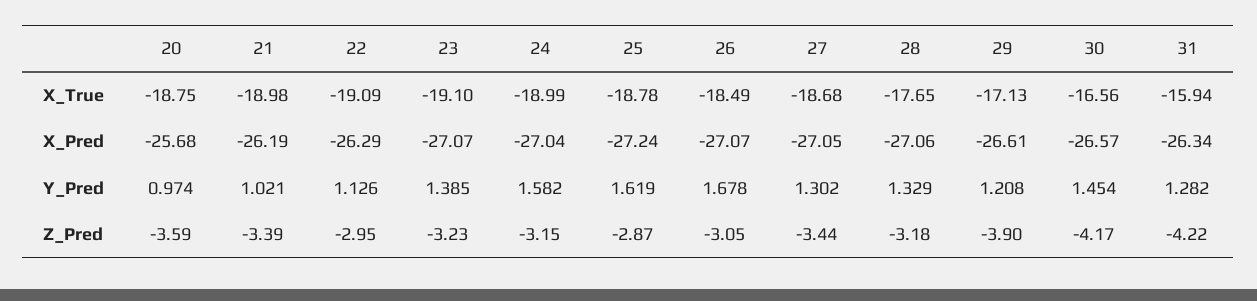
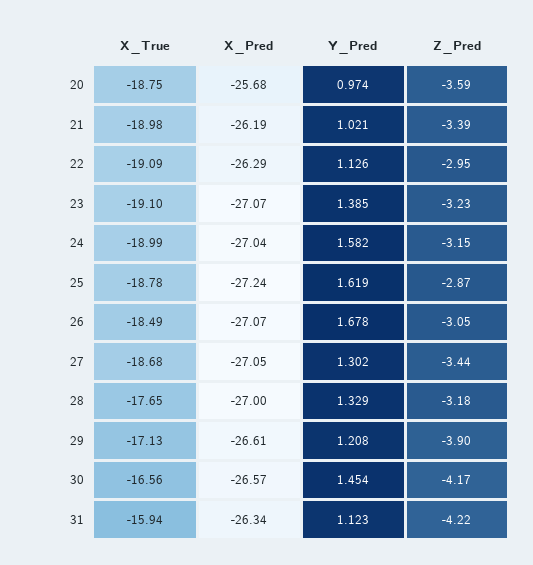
  {
    "20": {
      "X_True": -18.75,
      "X_Pred": -25.68,
      "Y_Pred": 0.974,
      "Z_Pred": -3.59
    },
    "21": {
      "X_True": -18.98,
      "X_Pred": -26.19,
      "Y_Pred": 1.021,
      "Z_Pred": -3.39
    },
    "22": {
      "X_True": -19.09,
      "X_Pred": -26.29,
      "Y_Pred": 1.126,
      "Z_Pred": -2.95
    },
    "23": {
      "X_True": -19.1,
      "X_Pred": -27.07,
      "Y_Pred": 1.385,
      "Z_Pred": -3.23
    },
    "24": {
      "X_True": -18.99,
      "X_Pred": -27.04,
      "Y_Pred": 1.582,
      "Z_Pred": -3.15
    },
    "25": {
      "X_True": -18.78,
      "X_Pred": -27.24,
      "Y_Pred": 1.619,
      "Z_Pred": -2.87
    },
    "26": {
      "X_True": -18.49,
      "X_Pred": -27.07,
      "Y_Pred": 1.678,
      "Z_Pred": -3.05
    },
    "27": {
      "X_True": -18.68,
      "X_Pred": -27.05,
      "Y_Pred": 1.302,
      "Z_Pred": -3.44
    },
    "28": {
      "X_True": -17.65,
-     "X_Pred": -27.06,
+     "X_Pred": -27,
      "Y_Pred": 1.329,
      "Z_Pred": -3.18
    },
    "29": {
      "X_True": -17.13,
      "X_Pred": -26.61,
      "Y_Pred": 1.208,
      "Z_Pred": -3.9
    },
    "30": {
      "X_True": -16.56,
      "X_Pred": -26.57,
      "Y_Pred": 1.454,
      "Z_Pred": -4.17
    },
    "31": {
      "X_True": -15.94,
      "X_Pred": -26.34,
-     "Y_Pred": 1.282,
+     "Y_Pred": 1.123,
      "Z_Pred": -4.22
    }
  }

